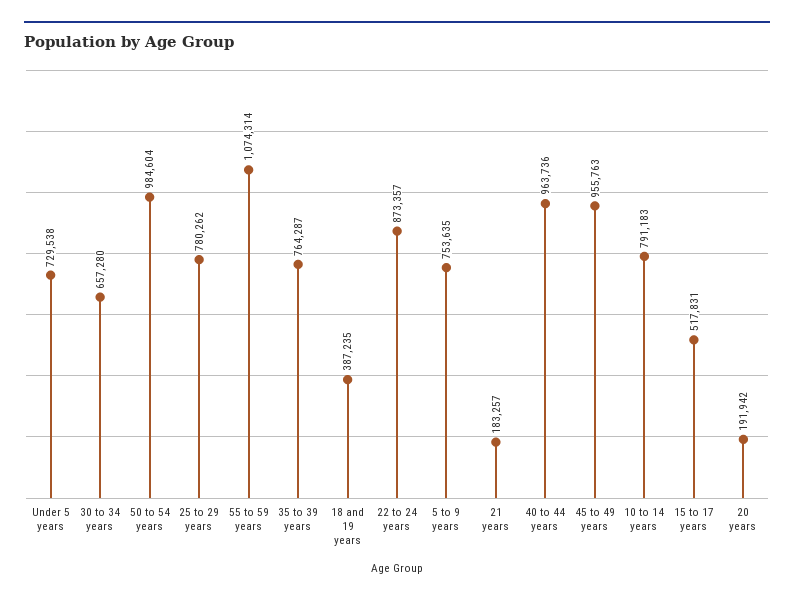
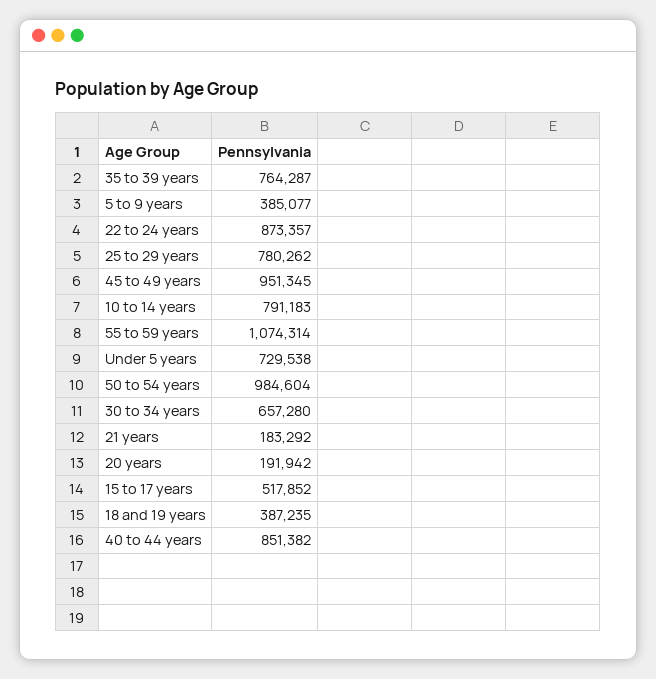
  {
    "Under 5 years": 729538,
    "30 to 34 years": 657280,
    "50 to 54 years": 984604,
    "25 to 29 years": 780262,
    "55 to 59 years": 1074314,
    "35 to 39 years": 764287,
    "18 and 19 years": 387235,
    "22 to 24 years": 873357,
-   "5 to 9 years": 753635,
+   "5 to 9 years": 385077,
-   "21 years": 183257,
+   "21 years": 183292,
-   "40 to 44 years": 963736,
+   "40 to 44 years": 851382,
-   "45 to 49 years": 955763,
+   "45 to 49 years": 951345,
    "10 to 14 years": 791183,
-   "15 to 17 years": 517831,
+   "15 to 17 years": 517852,
    "20 years": 191942
  }

